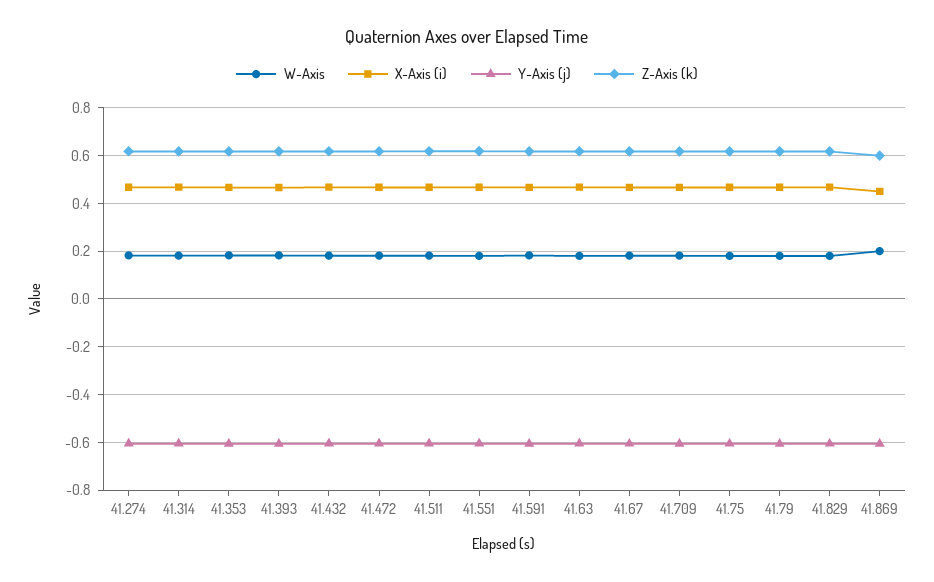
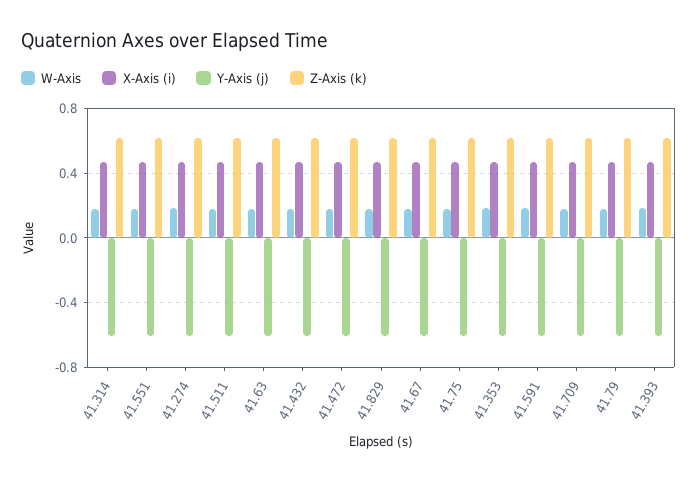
  {
    "W-Axis": {
      "41.274": 0.2,
      "41.314": 0.2,
      "41.353": 0.2,
      "41.393": 0.2,
      "41.432": 0.2,
      "41.472": 0.2,
      "41.511": 0.2,
      "41.551": 0.2,
      "41.591": 0.2,
      "41.63": 0.2,
      "41.67": 0.2,
      "41.709": 0.2,
      "41.75": 0.2,
      "41.79": 0.2,
-     "41.829": 0.2,
+     "41.829": 0.2
-     "41.869": 0.2
    },
    "X-Axis (i)": {
      "41.274": 0.45,
      "41.314": 0.45,
      "41.353": 0.45,
      "41.393": 0.45,
      "41.432": 0.45,
      "41.472": 0.45,
      "41.511": 0.45,
      "41.551": 0.45,
      "41.591": 0.45,
      "41.63": 0.45,
      "41.67": 0.45,
      "41.709": 0.45,
      "41.75": 0.45,
      "41.79": 0.45,
-     "41.829": 0.45,
+     "41.829": 0.45
-     "41.869": 0.45
    },
    "Y-Axis (j)": {
      "41.274": -0.6,
      "41.314": -0.6,
      "41.353": -0.6,
      "41.393": -0.6,
      "41.432": -0.6,
      "41.472": -0.6,
      "41.511": -0.6,
      "41.551": -0.6,
      "41.591": -0.6,
      "41.63": -0.6,
      "41.67": -0.6,
      "41.709": -0.6,
      "41.75": -0.6,
      "41.79": -0.6,
-     "41.829": -0.6,
+     "41.829": -0.6
-     "41.869": -0.6
    },
    "Z-Axis (k)": {
      "41.274": 0.6,
      "41.314": 0.6,
      "41.353": 0.6,
      "41.393": 0.6,
      "41.432": 0.6,
      "41.472": 0.6,
      "41.511": 0.6,
      "41.551": 0.6,
      "41.591": 0.6,
      "41.63": 0.6,
      "41.67": 0.6,
      "41.709": 0.6,
      "41.75": 0.6,
      "41.79": 0.6,
-     "41.829": 0.6,
+     "41.829": 0.6
-     "41.869": 0.6
    }
  }

